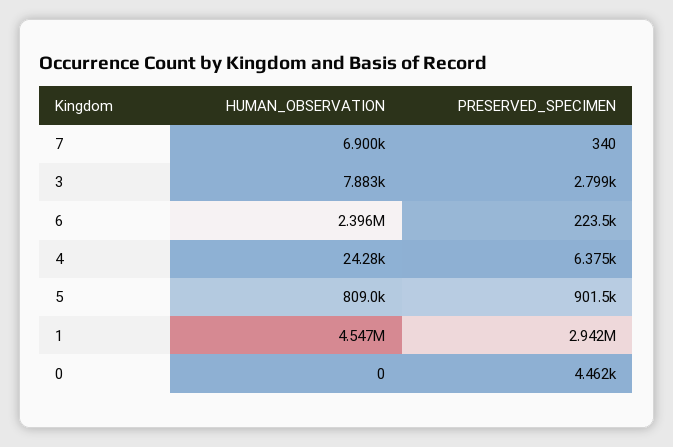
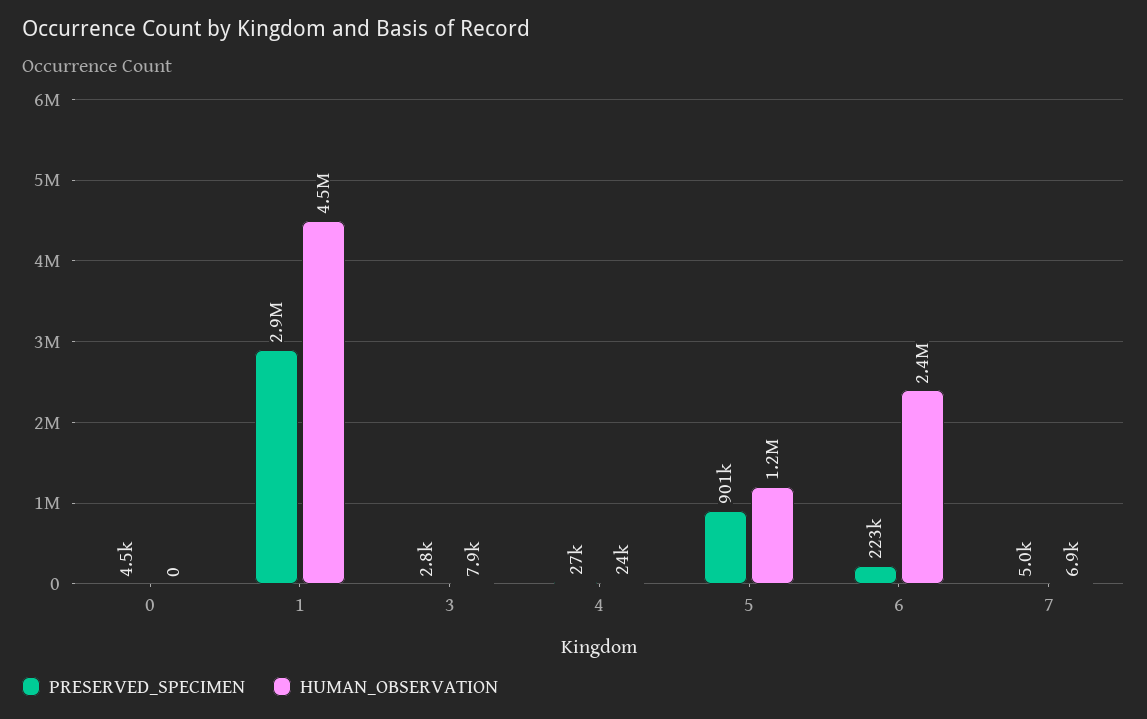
  {
    "HUMAN_OBSERVATION": {
      "7": 6900,
      "3": 7883,
      "6": 2396000,
      "4": 24280,
-     "5": 809000,
+     "5": 1200000,
      "1": 4547000,
      "0": 0
    },
    "PRESERVED_SPECIMEN": {
-     "7": 340,
+     "7": 5000,
      "3": 2799,
      "6": 223500,
-     "4": 6375,
+     "4": 27000,
      "5": 901500,
      "1": 2942000,
      "0": 4462
    }
  }

